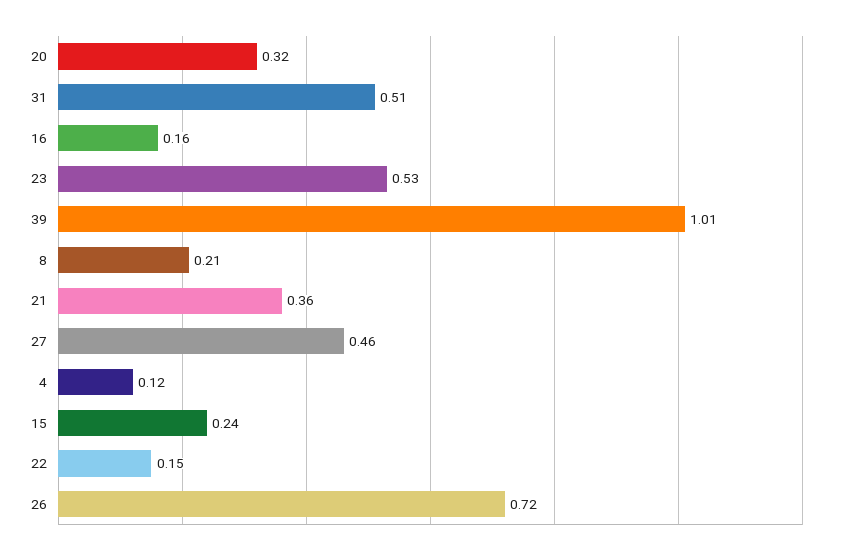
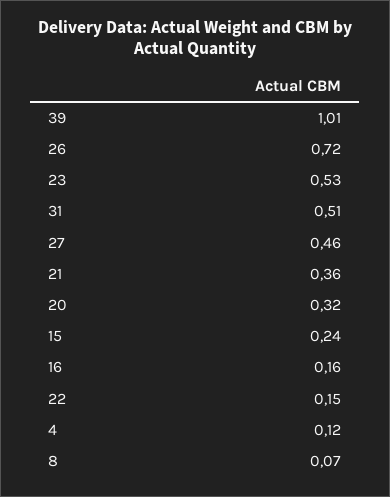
  {
    "20": 0.32,
    "31": 0.51,
    "16": 0.16,
    "23": 0.53,
    "39": 1.01,
-   "8": 0.21,
+   "8": 0.07,
    "21": 0.36,
    "27": 0.46,
    "4": 0.12,
    "15": 0.24,
    "22": 0.15,
    "26": 0.72
  }

